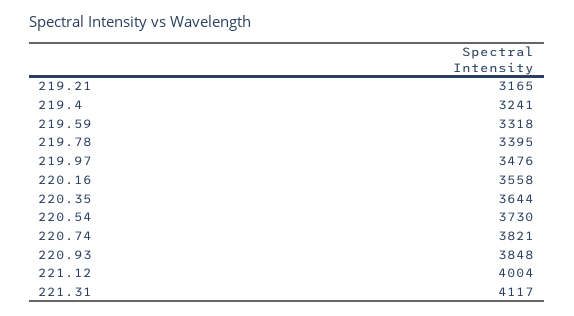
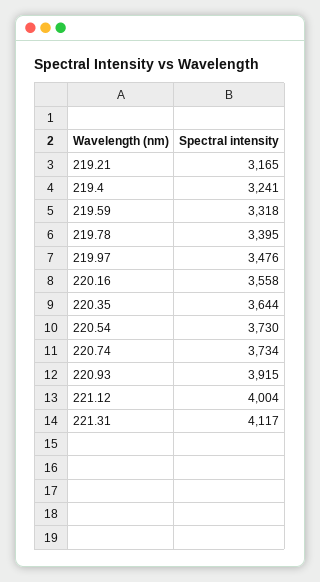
  {
    "219.21": 3165,
    "219.4": 3241,
    "219.59": 3318,
    "219.78": 3395,
    "219.97": 3476,
    "220.16": 3558,
    "220.35": 3644,
    "220.54": 3730,
-   "220.74": 3821,
+   "220.74": 3734,
-   "220.93": 3848,
+   "220.93": 3915,
    "221.12": 4004,
    "221.31": 4117
  }

